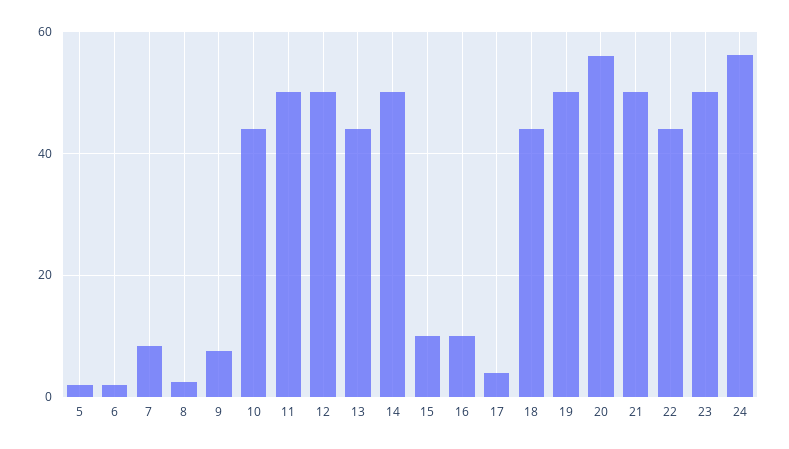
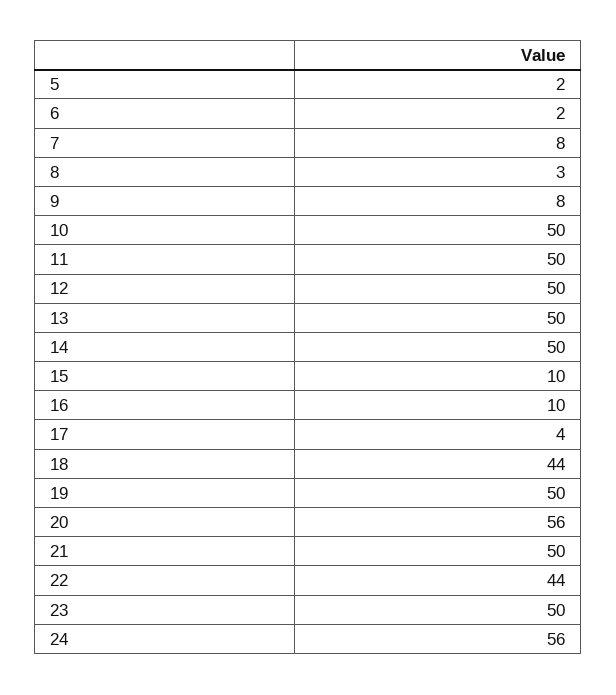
  {
    "5": 2,
    "6": 2,
    "7": 8,
    "8": 3,
    "9": 8,
-   "10": 44,
+   "10": 50,
    "11": 50,
    "12": 50,
-   "13": 44,
+   "13": 50,
    "14": 50,
    "15": 10,
    "16": 10,
    "17": 4,
    "18": 44,
    "19": 50,
    "20": 56,
    "21": 50,
    "22": 44,
    "23": 50,
    "24": 56
  }

